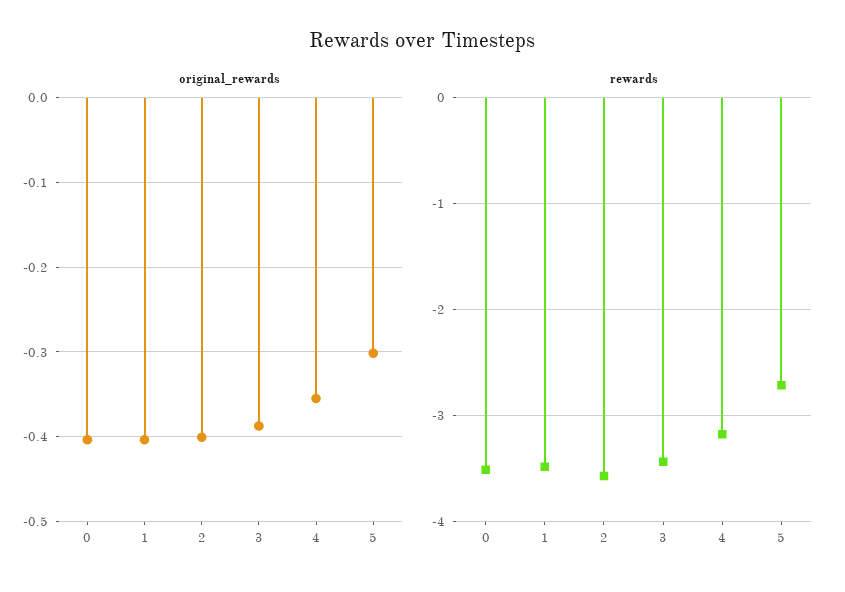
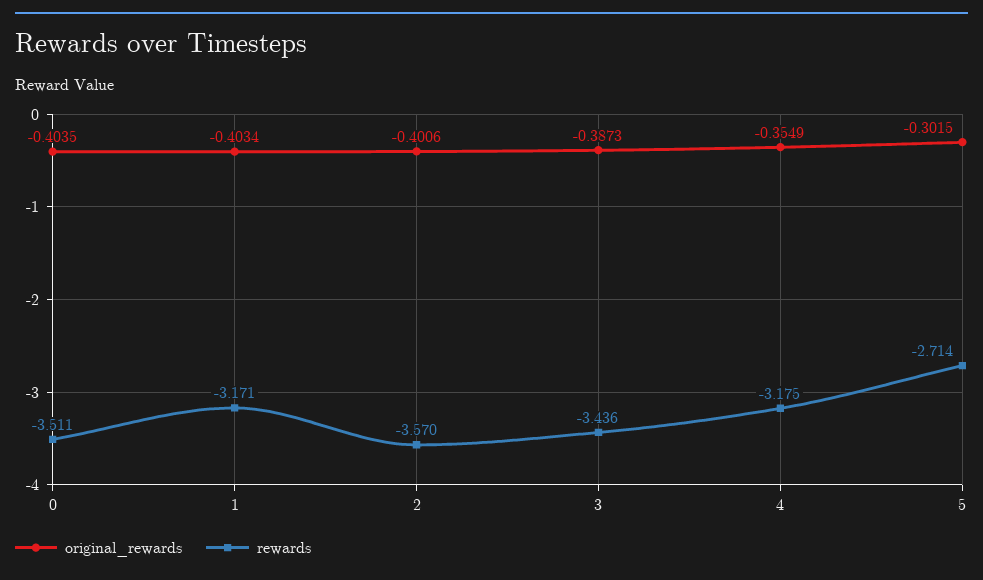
  {
    "original_rewards": {
      "0": -0.4035,
      "1": -0.4034,
      "2": -0.4006,
      "3": -0.3873,
      "4": -0.3549,
      "5": -0.3015
    },
    "rewards": {
      "0": -3.511,
-     "1": -3.5,
+     "1": -3.171,
      "2": -3.57,
      "3": -3.436,
      "4": -3.175,
      "5": -2.714
    }
  }

